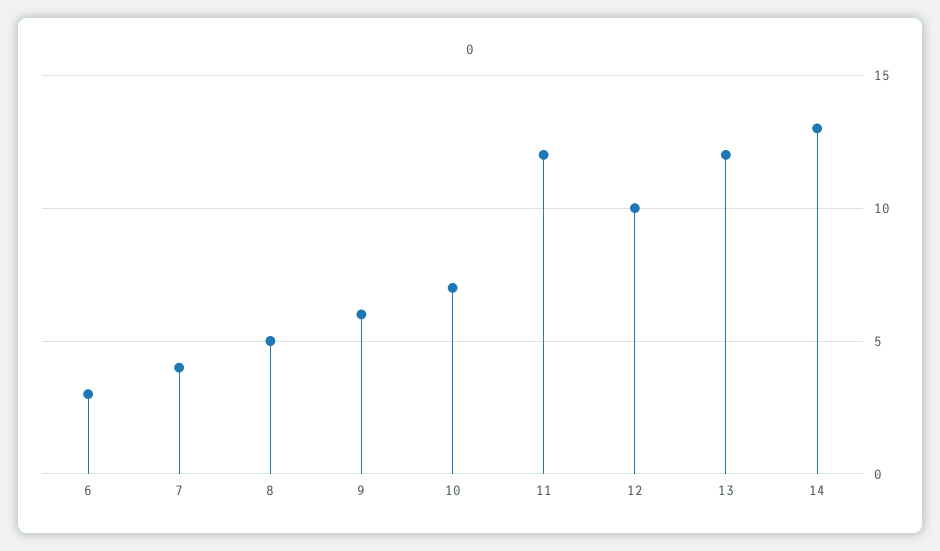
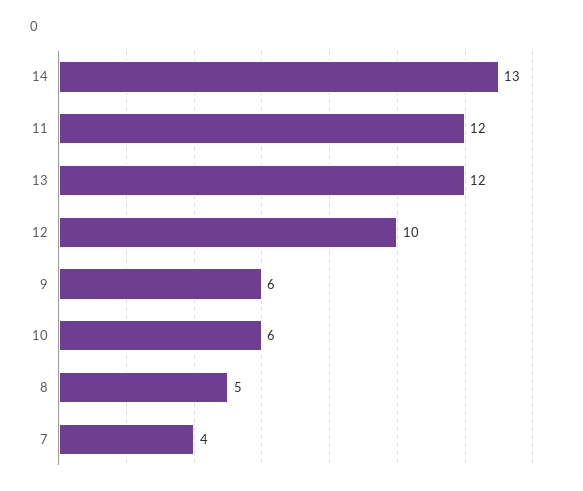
  {
-   "6": 3,
    "7": 4,
    "8": 5,
    "9": 6,
-   "10": 7,
+   "10": 6,
    "11": 12,
    "12": 10,
    "13": 12,
    "14": 13
  }

